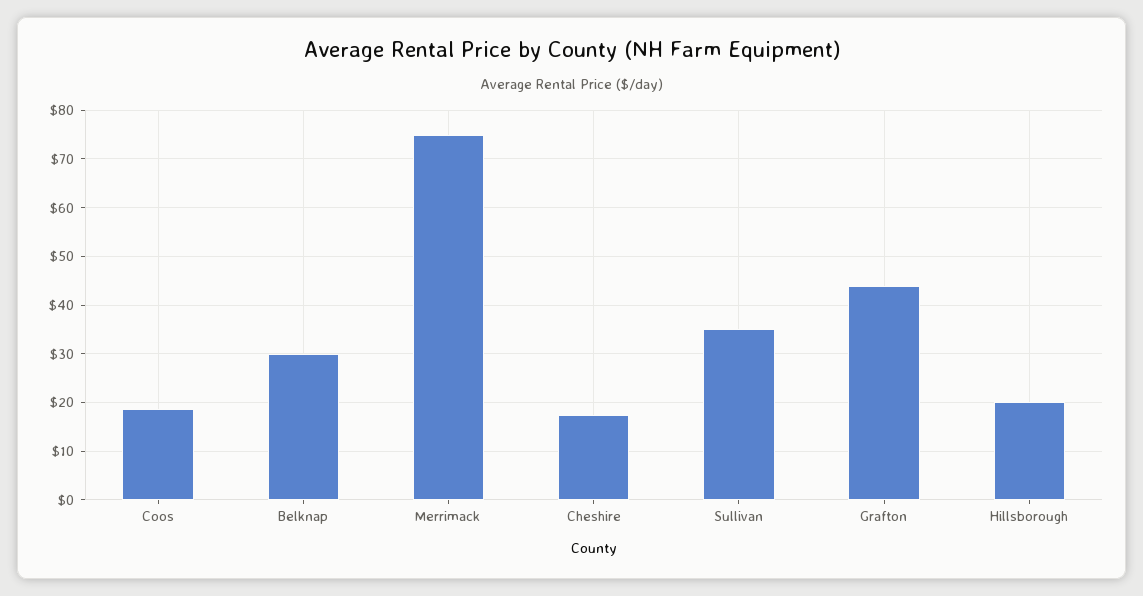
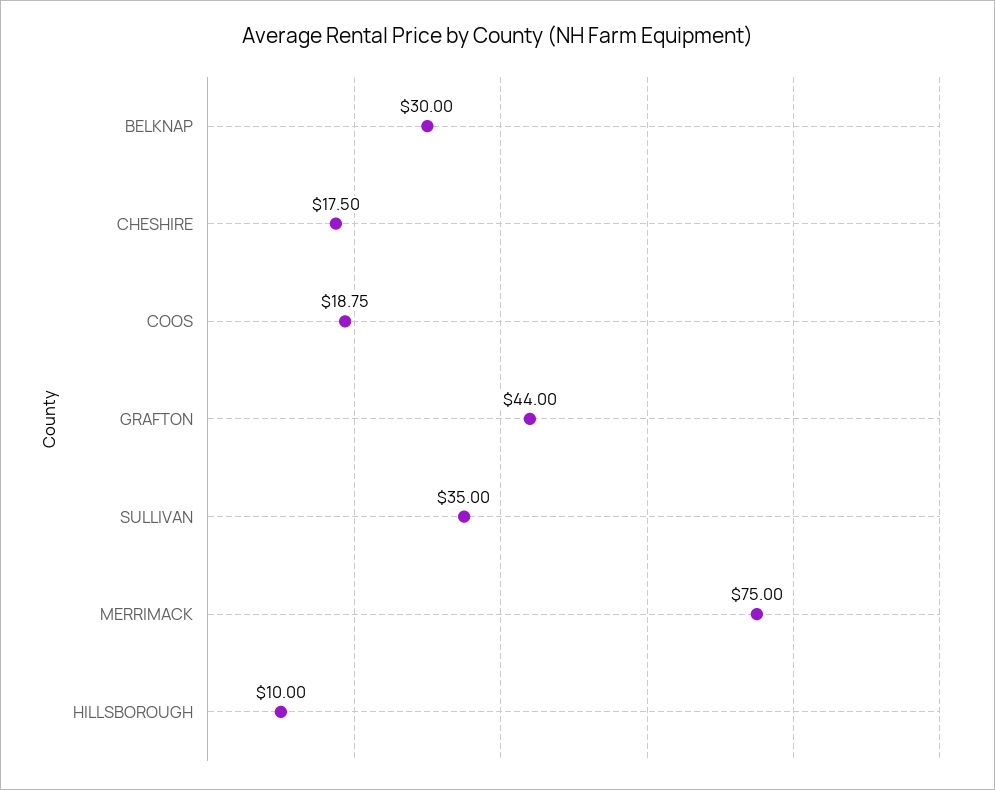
  {
    "Coos": 18.75,
    "Belknap": 30,
    "Merrimack": 75,
    "Cheshire": 17.5,
    "Sullivan": 35,
    "Grafton": 44,
-   "Hillsborough": 20
+   "Hillsborough": 10
  }

